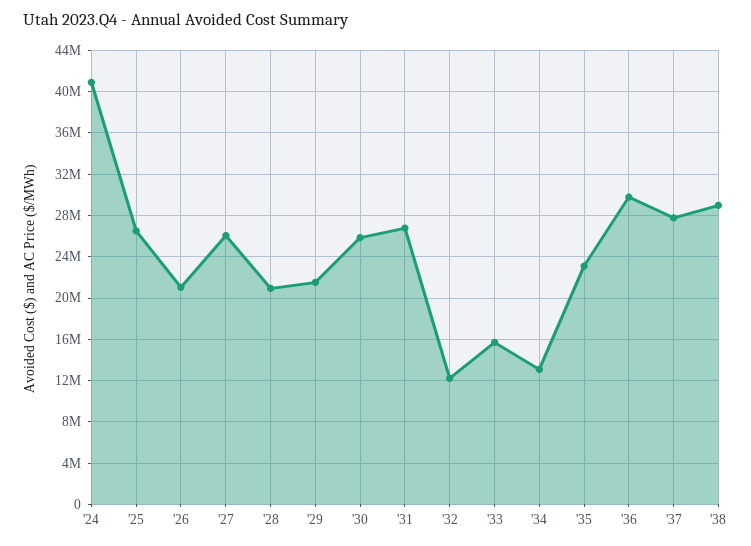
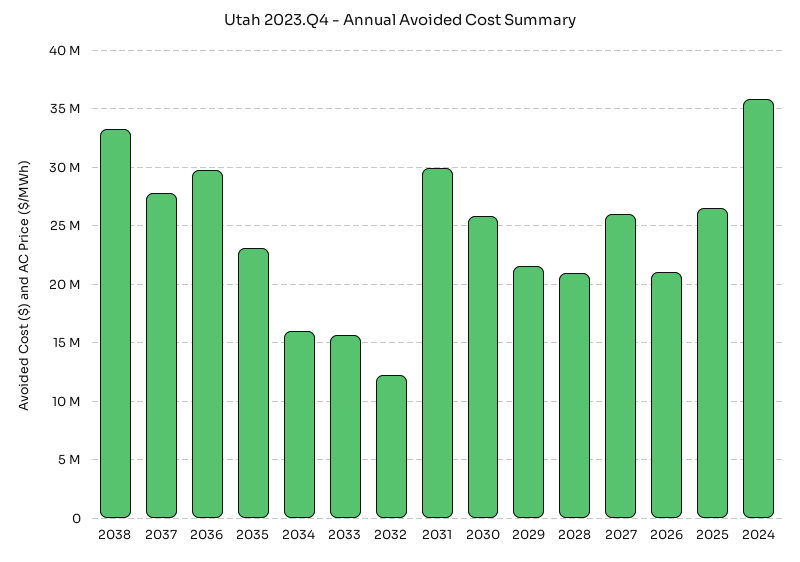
  {
-   "'24": 41000000,
+   "'24": 36000000,
    "'25": 27000000,
    "'26": 21000000,
    "'27": 26000000,
    "'28": 21000000,
    "'29": 22000000,
    "'30": 26000000,
-   "'31": 27000000,
+   "'31": 30000000,
    "'32": 12000000,
    "'33": 16000000,
-   "'34": 13000000,
+   "'34": 16000000,
    "'35": 23000000,
    "'36": 30000000,
    "'37": 28000000,
-   "'38": 29000000
+   "'38": 33000000
  }

